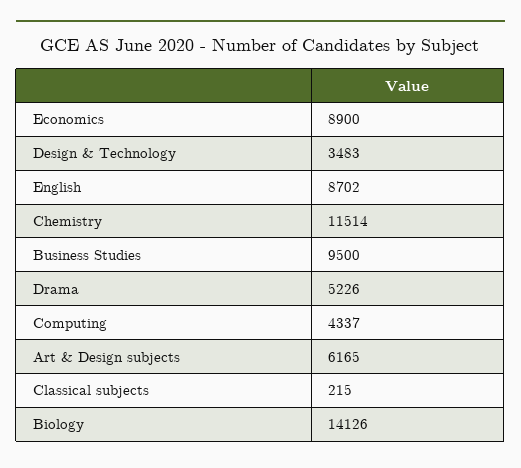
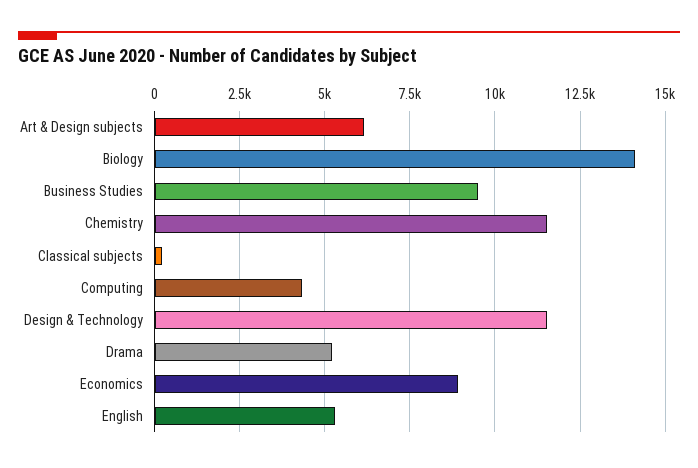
  {
    "Economics": 8900,
-   "Design & Technology": 3483,
+   "Design & Technology": 11500,
-   "English": 8702,
+   "English": 5250,
    "Chemistry": 11514,
    "Business Studies": 9500,
    "Drama": 5226,
    "Computing": 4337,
    "Art & Design subjects": 6165,
    "Classical subjects": 215,
    "Biology": 14126
  }

